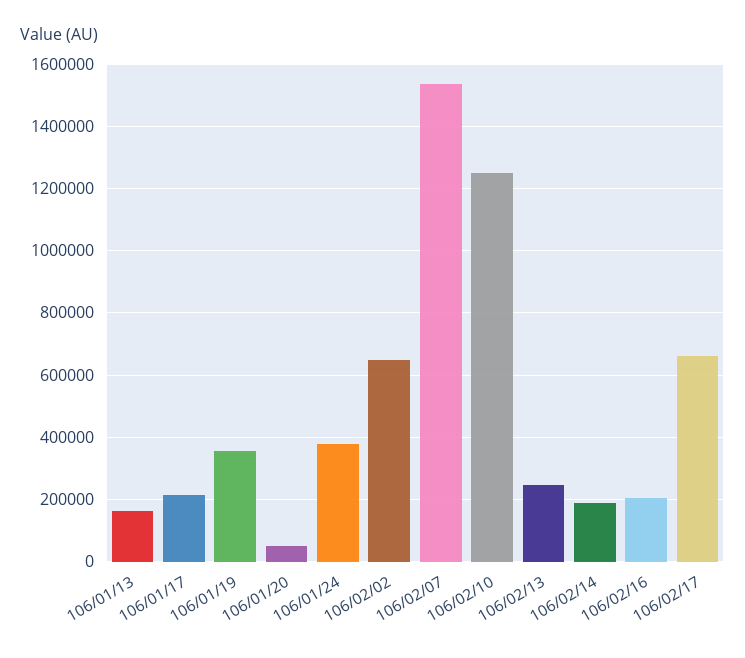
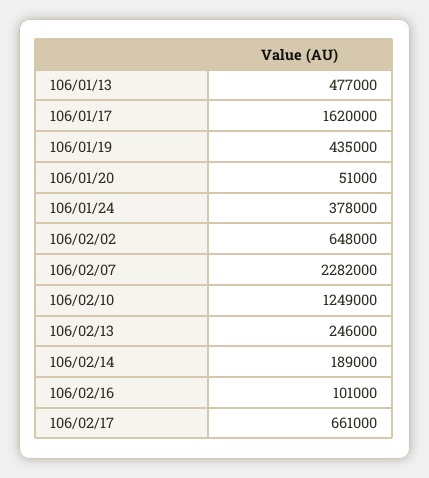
  {
-   "106/01/13": 160000,
+   "106/01/13": 477000,
-   "106/01/17": 220000,
+   "106/01/17": 1620000,
-   "106/01/19": 360000,
+   "106/01/19": 435000,
    "106/01/20": 51000,
    "106/01/24": 378000,
    "106/02/02": 648000,
-   "106/02/07": 1540000,
+   "106/02/07": 2282000,
    "106/02/10": 1249000,
    "106/02/13": 246000,
    "106/02/14": 189000,
-   "106/02/16": 200000,
+   "106/02/16": 101000,
    "106/02/17": 661000
  }

